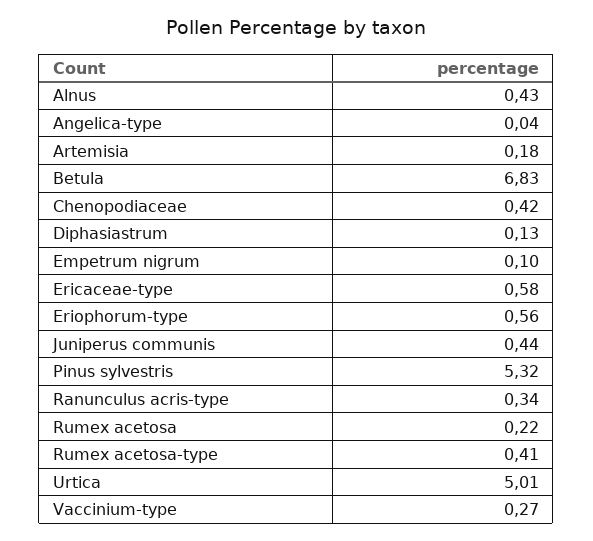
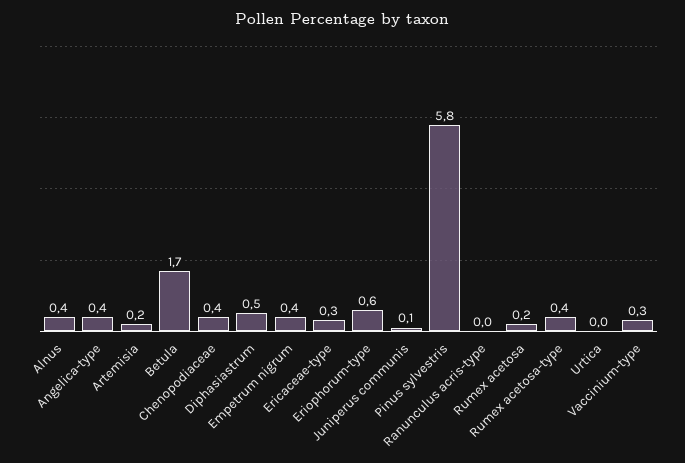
  {
    "Alnus": 0.43,
-   "Angelica-type": 0.04,
+   "Angelica-type": 0.4,
    "Artemisia": 0.18,
-   "Betula": 6.83,
+   "Betula": 1.7,
    "Chenopodiaceae": 0.42,
-   "Diphasiastrum": 0.13,
+   "Diphasiastrum": 0.5,
-   "Empetrum nigrum": 0.1,
+   "Empetrum nigrum": 0.4,
-   "Ericaceae-type": 0.58,
+   "Ericaceae-type": 0.3,
    "Eriophorum-type": 0.56,
-   "Juniperus communis": 0.44,
+   "Juniperus communis": 0.1,
-   "Pinus sylvestris": 5.32,
+   "Pinus sylvestris": 5.8,
-   "Ranunculus acris-type": 0.34,
+   "Ranunculus acris-type": 0,
    "Rumex acetosa": 0.22,
    "Rumex acetosa-type": 0.41,
-   "Urtica": 5.01,
+   "Urtica": 0,
    "Vaccinium-type": 0.27
  }

